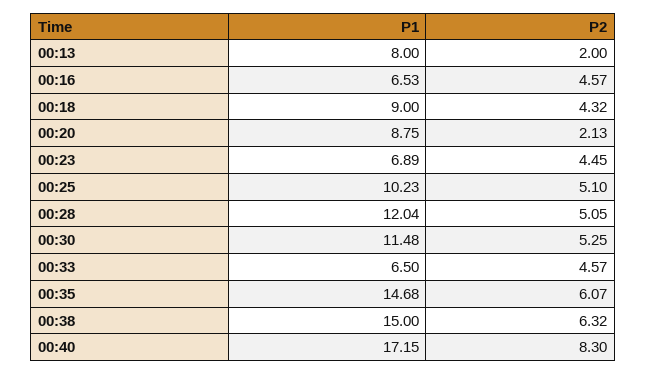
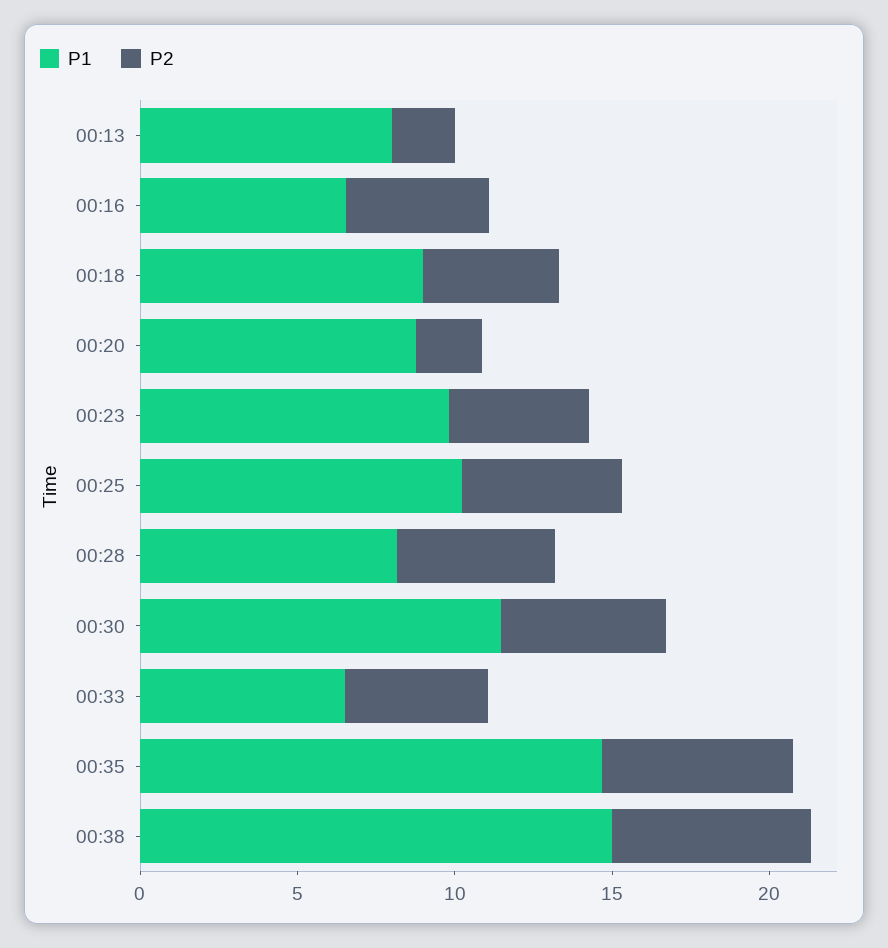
  {
    "P1": {
      "00:13": 8,
      "00:16": 6.53,
      "00:18": 9,
      "00:20": 8.75,
-     "00:23": 6.89,
+     "00:23": 10,
      "00:25": 10.23,
-     "00:28": 12.04,
+     "00:28": 8,
      "00:30": 11.48,
      "00:33": 6.5,
      "00:35": 14.68,
-     "00:38": 15,
+     "00:38": 15
-     "00:40": 17.15
    },
    "P2": {
      "00:13": 2,
      "00:16": 4.57,
      "00:18": 4.32,
      "00:20": 2.13,
      "00:23": 4.45,
      "00:25": 5.1,
      "00:28": 5.05,
      "00:30": 5.25,
      "00:33": 4.57,
      "00:35": 6.07,
-     "00:38": 6.32,
+     "00:38": 6.32
-     "00:40": 8.3
    }
  }

